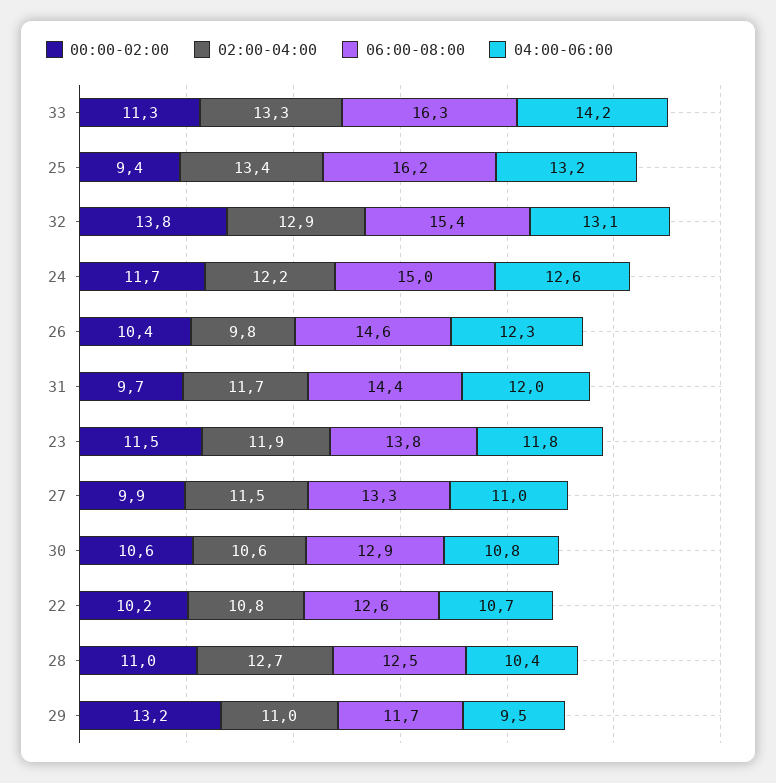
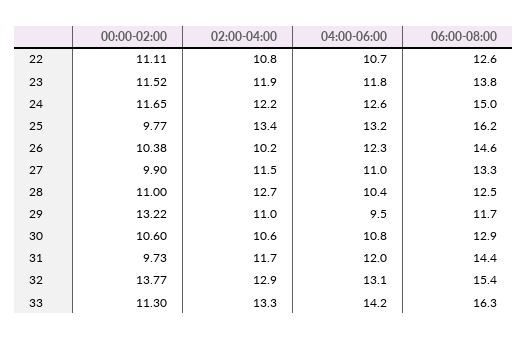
  {
    "00:00-02:00": {
      "33": 11.3,
-     "25": 9.4,
+     "25": 9.77,
      "32": 13.77,
      "24": 11.65,
      "26": 10.38,
      "31": 9.73,
      "23": 11.52,
      "27": 9.9,
      "30": 10.6,
-     "22": 10.2,
+     "22": 11.11,
      "28": 11,
      "29": 13.22
    },
    "02:00-04:00": {
      "33": 13.3,
      "25": 13.4,
      "32": 12.9,
      "24": 12.2,
-     "26": 9.8,
+     "26": 10.2,
      "31": 11.7,
      "23": 11.9,
      "27": 11.5,
      "30": 10.6,
      "22": 10.8,
      "28": 12.7,
      "29": 11
    },
    "06:00-08:00": {
      "33": 16.3,
      "25": 16.2,
      "32": 15.4,
      "24": 15,
      "26": 14.6,
      "31": 14.4,
      "23": 13.8,
      "27": 13.3,
      "30": 12.9,
      "22": 12.6,
      "28": 12.5,
      "29": 11.7
    },
    "04:00-06:00": {
      "33": 14.2,
      "25": 13.2,
      "32": 13.1,
      "24": 12.6,
      "26": 12.3,
      "31": 12,
      "23": 11.8,
      "27": 11,
      "30": 10.8,
      "22": 10.7,
      "28": 10.4,
      "29": 9.5
    }
  }

